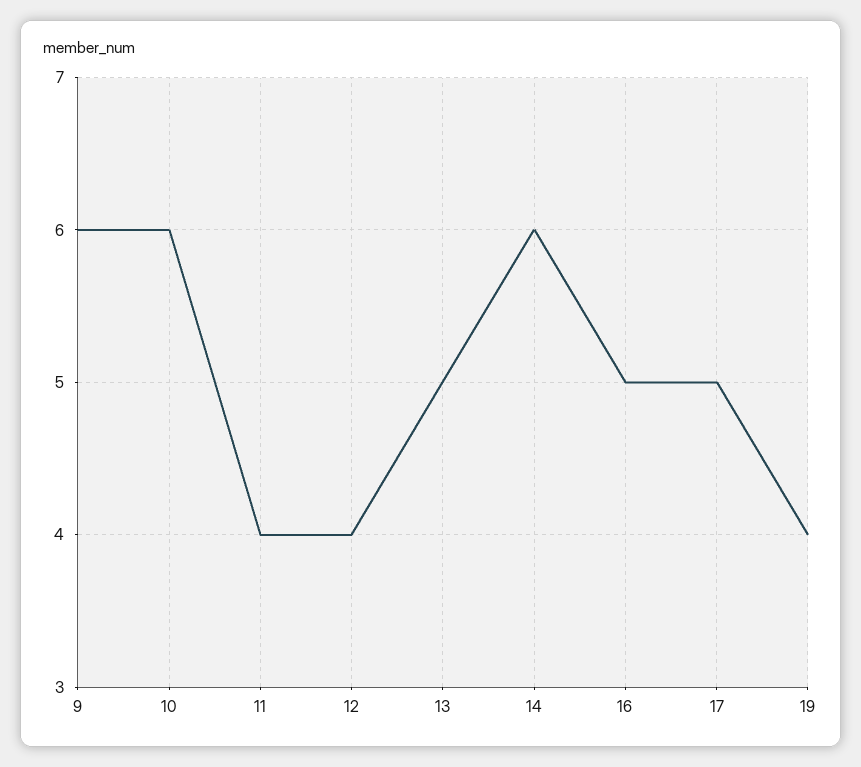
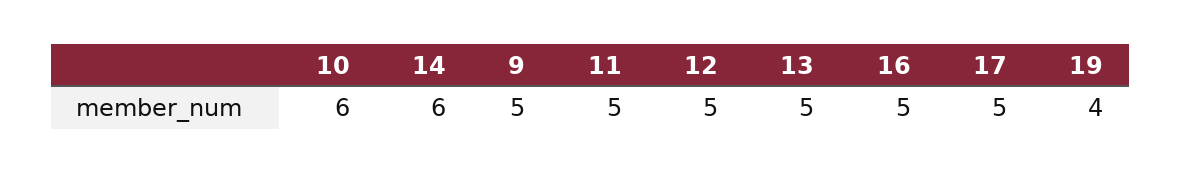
  {
-   "9": 6,
+   "9": 5,
    "10": 6,
-   "11": 4,
+   "11": 5,
-   "12": 4,
+   "12": 5,
    "13": 5,
    "14": 6,
    "16": 5,
    "17": 5,
    "19": 4
  }

